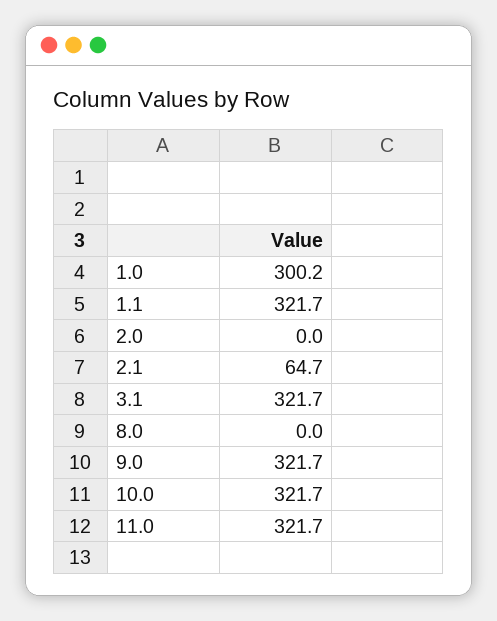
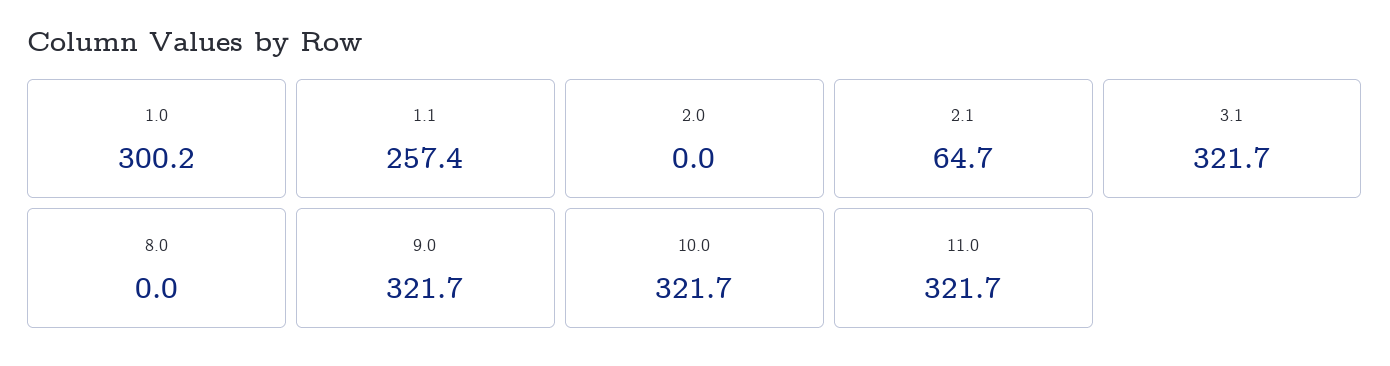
  {
    "1.0": 300.2,
-   "1.1": 321.7,
+   "1.1": 257.4,
    "2.0": 0,
    "2.1": 64.7,
    "3.1": 321.7,
    "8.0": 0,
    "9.0": 321.7,
    "10.0": 321.7,
    "11.0": 321.7
  }

